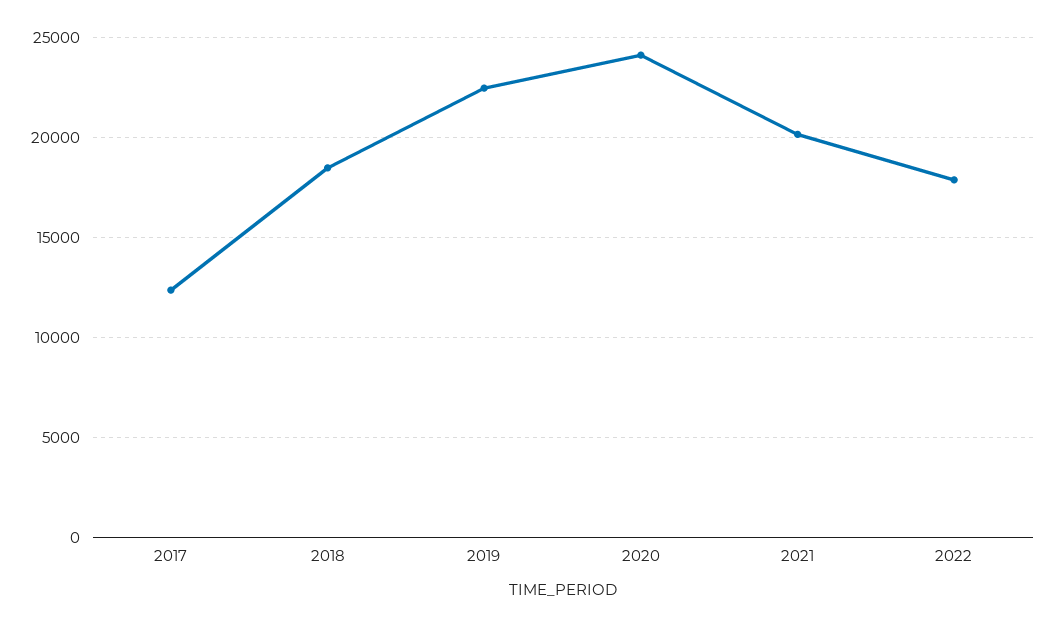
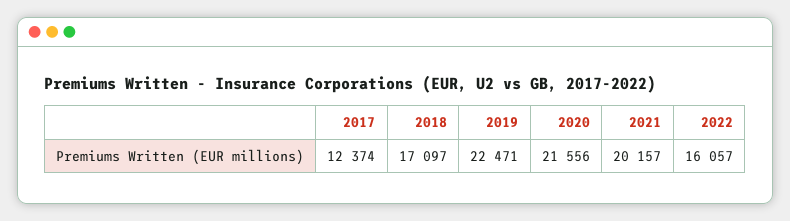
  {
    "2017": 12374,
-   "2018": 18500,
+   "2018": 17097,
    "2019": 22471,
-   "2020": 24000,
+   "2020": 21556,
    "2021": 20157,
-   "2022": 18000
+   "2022": 16057
  }

